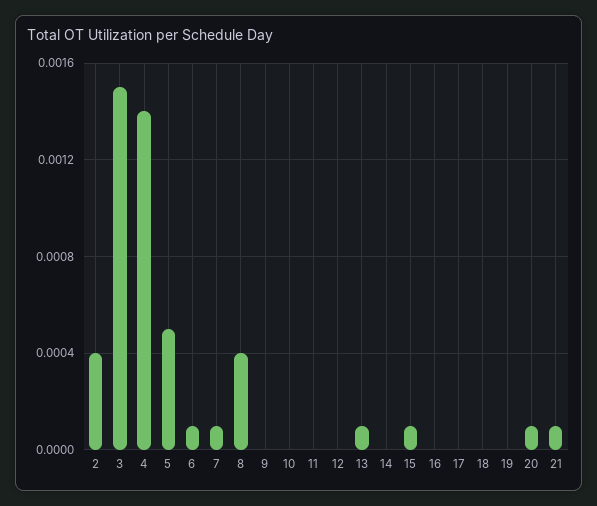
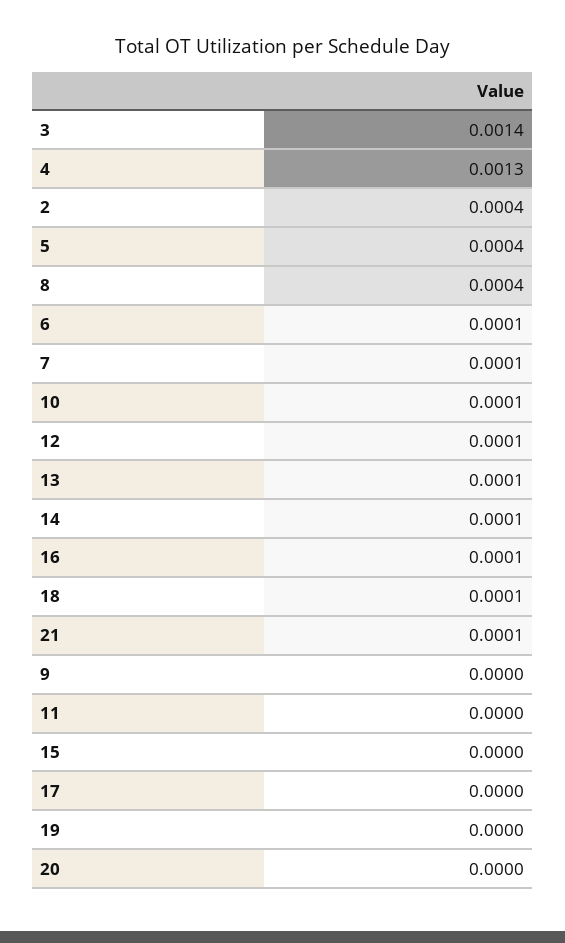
  {
    "2": 0.0004,
-   "3": 0.0015,
+   "3": 0.0014,
-   "4": 0.0014,
+   "4": 0.0013,
-   "5": 0.0005,
+   "5": 0.0004,
    "6": 0.0001,
    "7": 0.0001,
    "8": 0.0004,
    "9": 0,
-   "10": 0,
+   "10": 0.0001,
    "11": 0,
-   "12": 0,
+   "12": 0.0001,
    "13": 0.0001,
-   "14": 0,
+   "14": 0.0001,
-   "15": 0.0001,
+   "15": 0,
-   "16": 0,
+   "16": 0.0001,
    "17": 0,
-   "18": 0,
+   "18": 0.0001,
    "19": 0,
-   "20": 0.0001,
+   "20": 0,
    "21": 0.0001
  }

